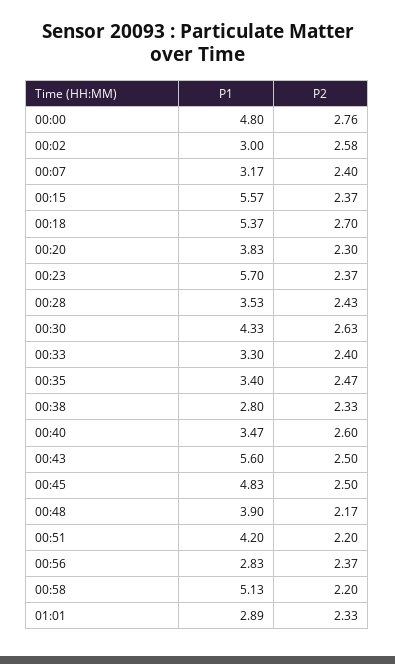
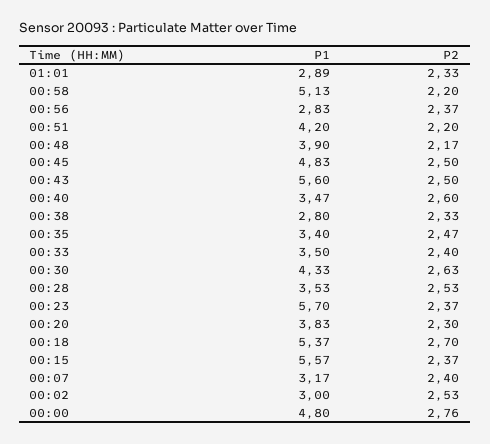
  {
    "P1": {
      "00:00": 4.8,
      "00:02": 3,
      "00:07": 3.17,
      "00:15": 5.57,
      "00:18": 5.37,
      "00:20": 3.83,
      "00:23": 5.7,
      "00:28": 3.53,
      "00:30": 4.33,
-     "00:33": 3.3,
+     "00:33": 3.5,
      "00:35": 3.4,
      "00:38": 2.8,
      "00:40": 3.47,
      "00:43": 5.6,
      "00:45": 4.83,
      "00:48": 3.9,
      "00:51": 4.2,
      "00:56": 2.83,
      "00:58": 5.13,
      "01:01": 2.89
    },
    "P2": {
      "00:00": 2.76,
-     "00:02": 2.58,
+     "00:02": 2.53,
      "00:07": 2.4,
      "00:15": 2.37,
      "00:18": 2.7,
      "00:20": 2.3,
      "00:23": 2.37,
-     "00:28": 2.43,
+     "00:28": 2.53,
      "00:30": 2.63,
      "00:33": 2.4,
      "00:35": 2.47,
      "00:38": 2.33,
      "00:40": 2.6,
      "00:43": 2.5,
      "00:45": 2.5,
      "00:48": 2.17,
      "00:51": 2.2,
      "00:56": 2.37,
      "00:58": 2.2,
      "01:01": 2.33
    }
  }

